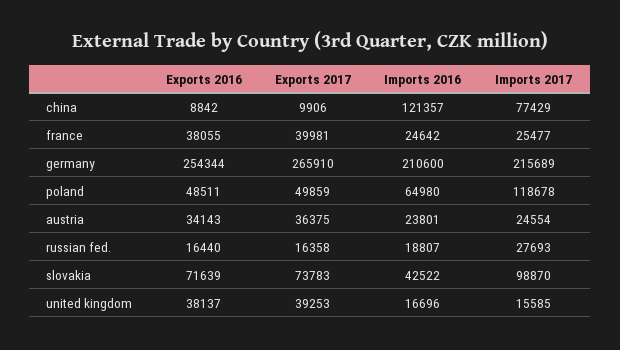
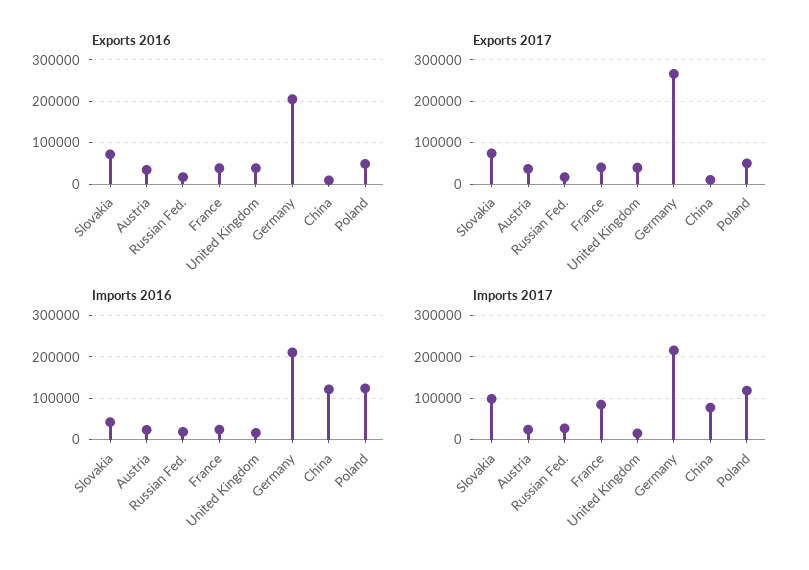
  {
    "Exports 2016": {
      "china": 8842,
      "france": 38055,
-     "germany": 254344,
+     "germany": 200000,
      "poland": 48511,
      "austria": 34143,
      "russian fed.": 16440,
      "slovakia": 71639,
      "united kingdom": 38137
    },
    "Exports 2017": {
      "china": 9906,
      "france": 39981,
      "germany": 265910,
      "poland": 49859,
      "austria": 36375,
      "russian fed.": 16358,
      "slovakia": 73783,
      "united kingdom": 39253
    },
    "Imports 2016": {
      "china": 121357,
      "france": 24642,
      "germany": 210600,
-     "poland": 64980,
+     "poland": 120000,
      "austria": 23801,
      "russian fed.": 18807,
      "slovakia": 42522,
      "united kingdom": 16696
    },
    "Imports 2017": {
      "china": 77429,
-     "france": 25477,
+     "france": 80000,
      "germany": 215689,
      "poland": 118678,
      "austria": 24554,
      "russian fed.": 27693,
      "slovakia": 98870,
      "united kingdom": 15585
    }
  }

